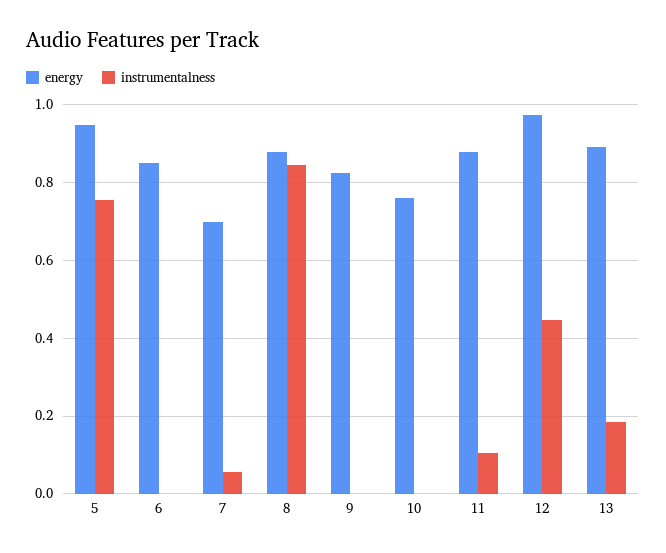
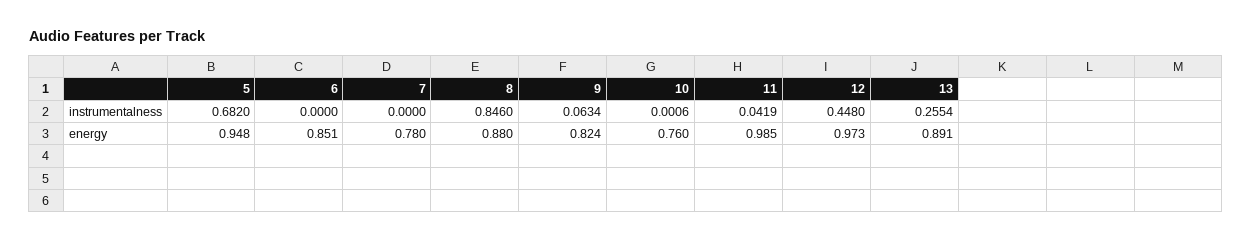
  {
    "energy": {
      "5": 0.948,
      "6": 0.851,
-     "7": 0.7,
+     "7": 0.78,
      "8": 0.88,
      "9": 0.824,
      "10": 0.76,
-     "11": 0.88,
+     "11": 0.985,
      "12": 0.973,
      "13": 0.891
    },
    "instrumentalness": {
-     "5": 0.76,
+     "5": 0.682,
      "6": 0,
-     "7": 0.06,
+     "7": 0,
      "8": 0.846,
-     "9": 0,
+     "9": 0.0634,
      "10": 0.0006,
-     "11": 0.1,
+     "11": 0.0419,
      "12": 0.448,
-     "13": 0.18
+     "13": 0.2554
    }
  }

